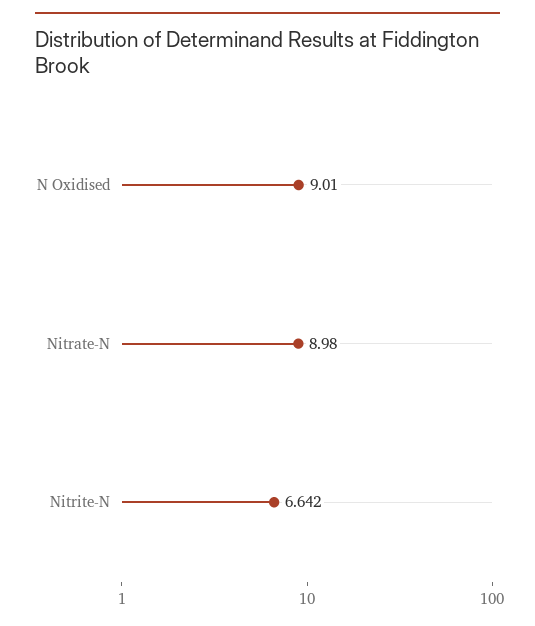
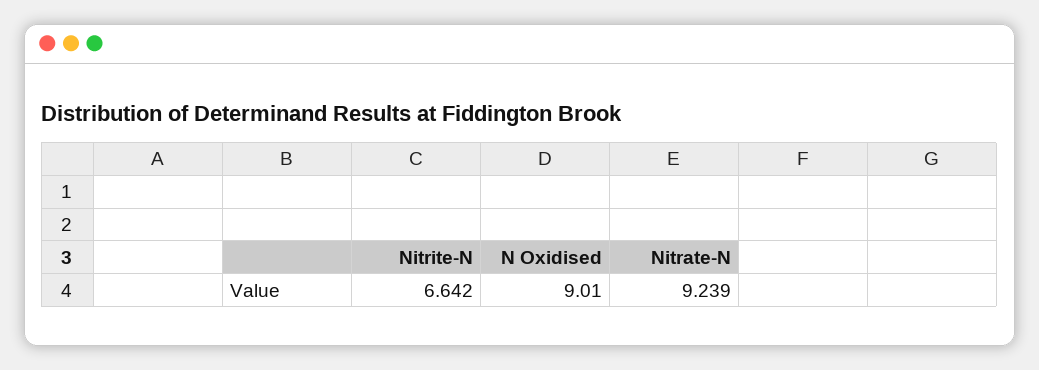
  {
    "N Oxidised": 9.01,
-   "Nitrate-N": 8.98,
+   "Nitrate-N": 9.239,
    "Nitrite-N": 6.642
  }

